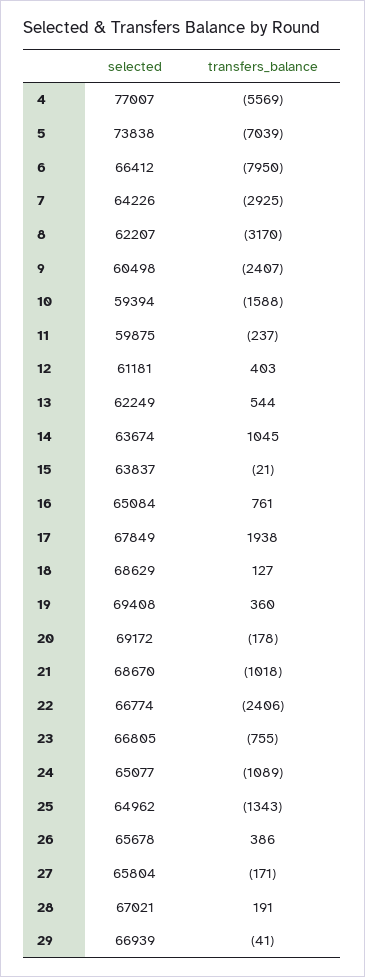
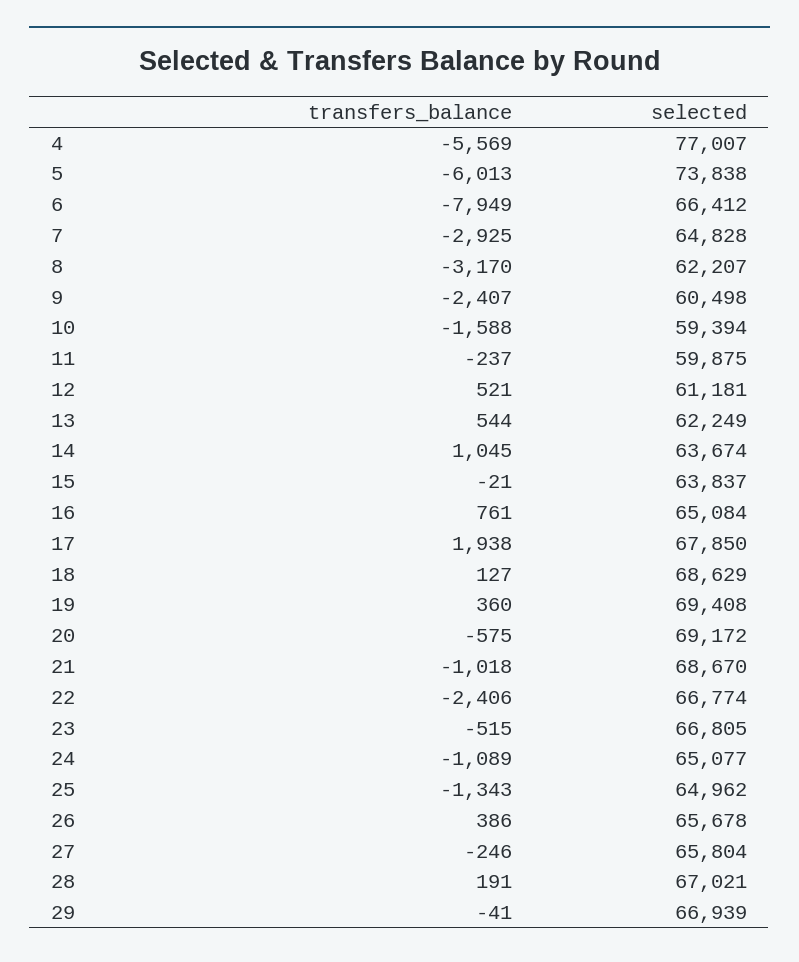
  {
    "selected": {
      "4": 77007,
      "5": 73838,
      "6": 66412,
-     "7": 64226,
+     "7": 64828,
      "8": 62207,
      "9": 60498,
      "10": 59394,
      "11": 59875,
      "12": 61181,
      "13": 62249,
      "14": 63674,
      "15": 63837,
      "16": 65084,
-     "17": 67849,
+     "17": 67850,
      "18": 68629,
      "19": 69408,
      "20": 69172,
      "21": 68670,
      "22": 66774,
      "23": 66805,
      "24": 65077,
      "25": 64962,
      "26": 65678,
      "27": 65804,
      "28": 67021,
      "29": 66939
    },
    "transfers_balance": {
      "4": -5569,
-     "5": -7039,
+     "5": -6013,
-     "6": -7950,
+     "6": -7949,
      "7": -2925,
      "8": -3170,
      "9": -2407,
      "10": -1588,
      "11": -237,
-     "12": 403,
+     "12": 521,
      "13": 544,
      "14": 1045,
      "15": -21,
      "16": 761,
      "17": 1938,
      "18": 127,
      "19": 360,
-     "20": -178,
+     "20": -575,
      "21": -1018,
      "22": -2406,
-     "23": -755,
+     "23": -515,
      "24": -1089,
      "25": -1343,
      "26": 386,
-     "27": -171,
+     "27": -246,
      "28": 191,
      "29": -41
    }
  }

